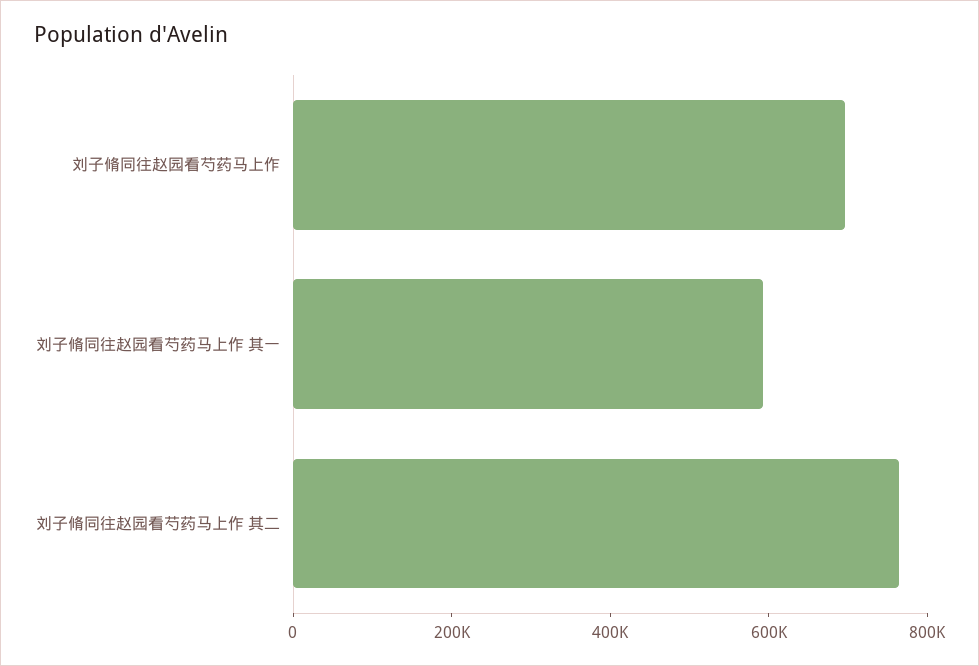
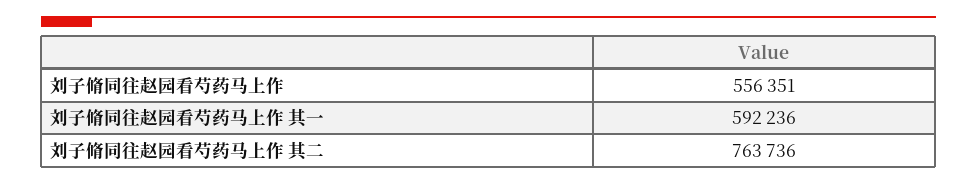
  {
-   "刘子脩同往赵园看芍药马上作": 700000,
+   "刘子脩同往赵园看芍药马上作": 556351,
    "刘子脩同往赵园看芍药马上作 其一": 592236,
    "刘子脩同往赵园看芍药马上作 其二": 763736
  }

